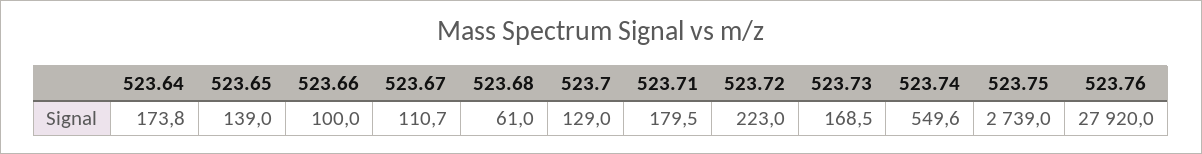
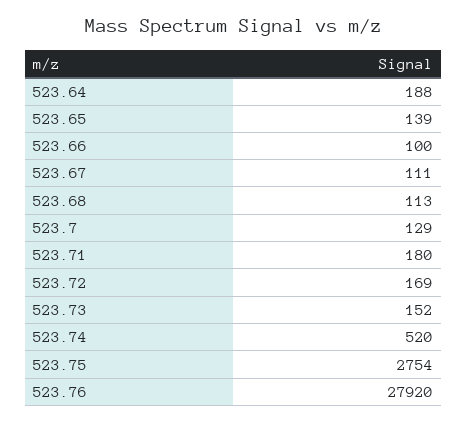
  {
-   "523.64": 173.8,
+   "523.64": 188,
    "523.65": 139,
    "523.66": 100,
    "523.67": 110.7,
-   "523.68": 61,
+   "523.68": 113,
    "523.7": 129,
    "523.71": 179.5,
-   "523.72": 223,
+   "523.72": 169,
-   "523.73": 168.5,
+   "523.73": 152,
-   "523.74": 549.6,
+   "523.74": 520,
-   "523.75": 2739,
+   "523.75": 2754,
    "523.76": 27920
  }

